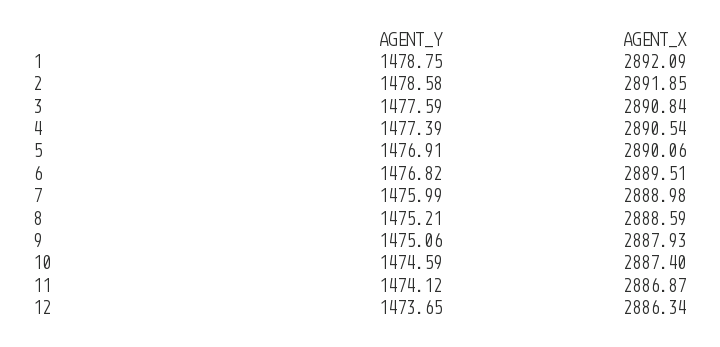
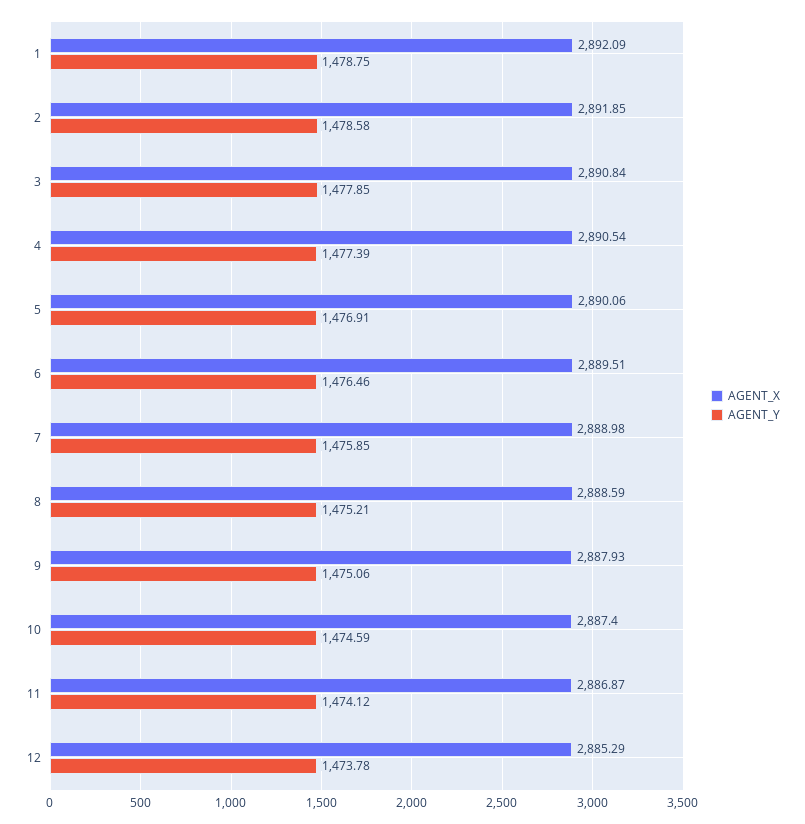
  {
    "AGENT_Y": {
      "1": 1478.75,
      "2": 1478.58,
-     "3": 1477.59,
+     "3": 1477.85,
      "4": 1477.39,
      "5": 1476.91,
-     "6": 1476.82,
+     "6": 1476.46,
-     "7": 1475.99,
+     "7": 1475.85,
      "8": 1475.21,
      "9": 1475.06,
      "10": 1474.59,
      "11": 1474.12,
-     "12": 1473.65
+     "12": 1473.78
    },
    "AGENT_X": {
      "1": 2892.09,
      "2": 2891.85,
      "3": 2890.84,
      "4": 2890.54,
      "5": 2890.06,
      "6": 2889.51,
      "7": 2888.98,
      "8": 2888.59,
      "9": 2887.93,
      "10": 2887.4,
      "11": 2886.87,
-     "12": 2886.34
+     "12": 2885.29
    }
  }

